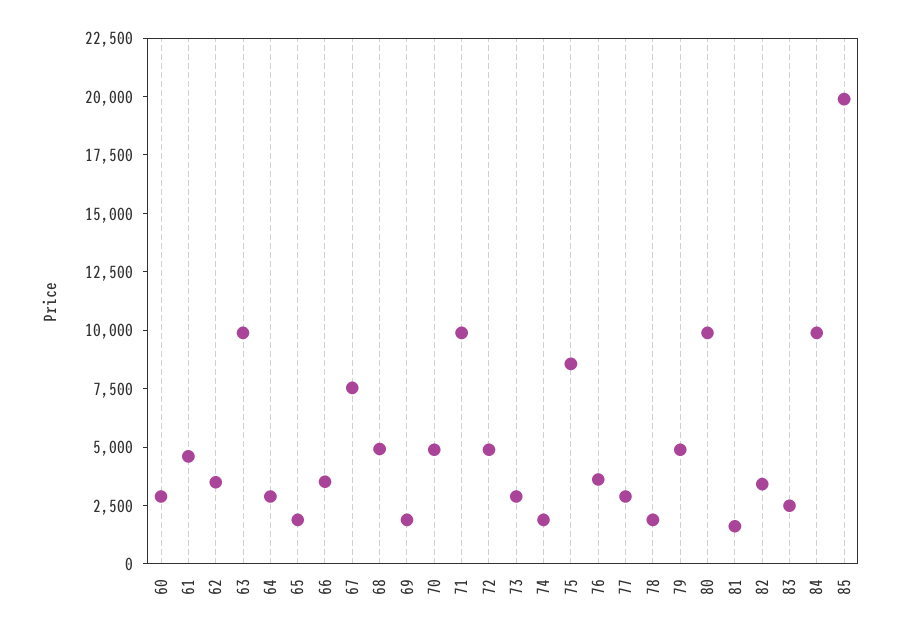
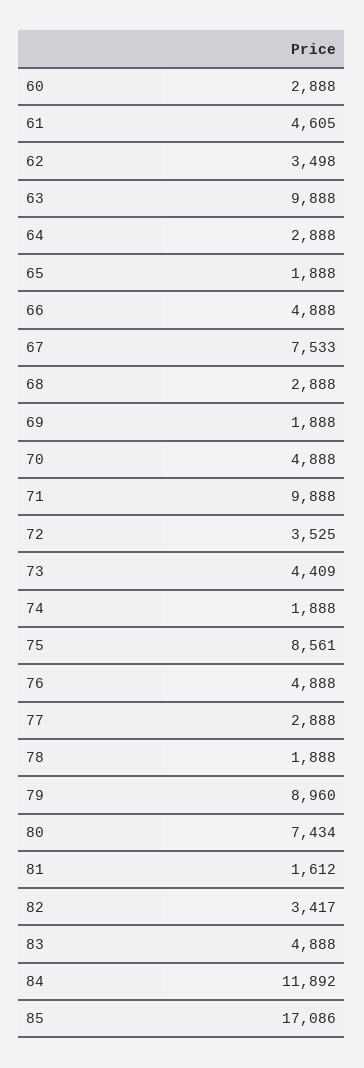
  {
    "60": 2888,
    "61": 4605,
    "62": 3498,
    "63": 9888,
    "64": 2888,
    "65": 1888,
-   "66": 3500,
+   "66": 4888,
    "67": 7533,
-   "68": 5000,
+   "68": 2888,
    "69": 1888,
    "70": 4888,
    "71": 9888,
-   "72": 5000,
+   "72": 3525,
-   "73": 3000,
+   "73": 4409,
    "74": 1888,
    "75": 8561,
-   "76": 3500,
+   "76": 4888,
    "77": 2888,
    "78": 1888,
-   "79": 5000,
+   "79": 8960,
-   "80": 10000,
+   "80": 7434,
    "81": 1612,
    "82": 3417,
-   "83": 2500,
+   "83": 4888,
-   "84": 10000,
+   "84": 11892,
-   "85": 20000
+   "85": 17086
  }

